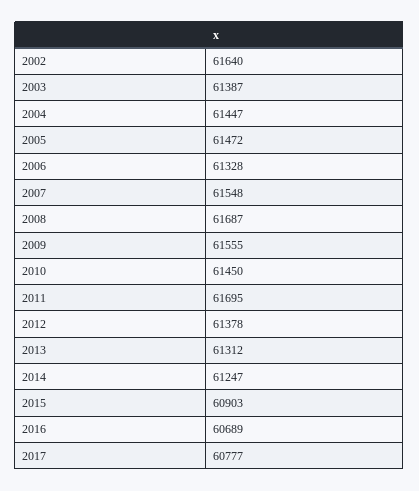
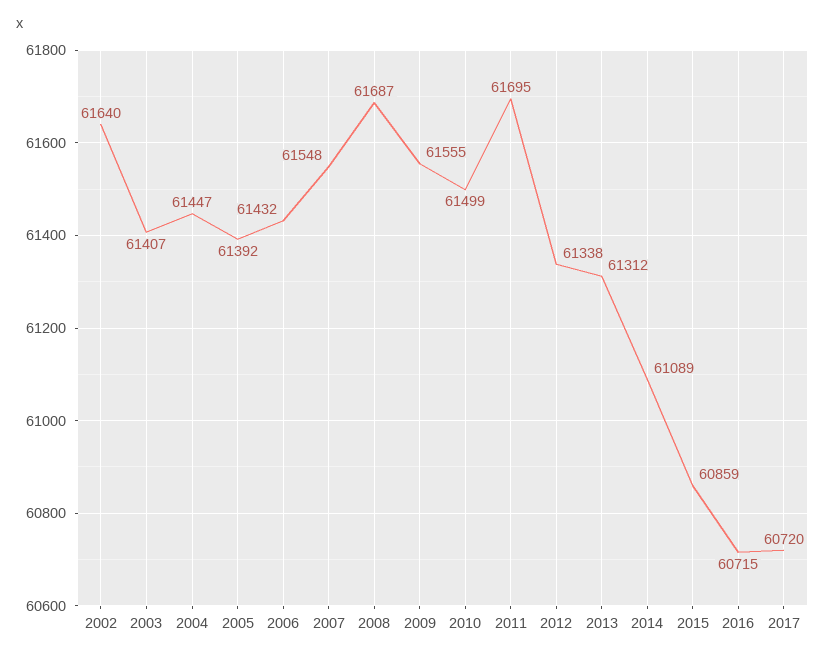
  {
    "2002": 61640,
-   "2003": 61387,
+   "2003": 61407,
    "2004": 61447,
-   "2005": 61472,
+   "2005": 61392,
-   "2006": 61328,
+   "2006": 61432,
    "2007": 61548,
    "2008": 61687,
    "2009": 61555,
-   "2010": 61450,
+   "2010": 61499,
    "2011": 61695,
-   "2012": 61378,
+   "2012": 61338,
    "2013": 61312,
-   "2014": 61247,
+   "2014": 61089,
-   "2015": 60903,
+   "2015": 60859,
-   "2016": 60689,
+   "2016": 60715,
-   "2017": 60777
+   "2017": 60720
  }

